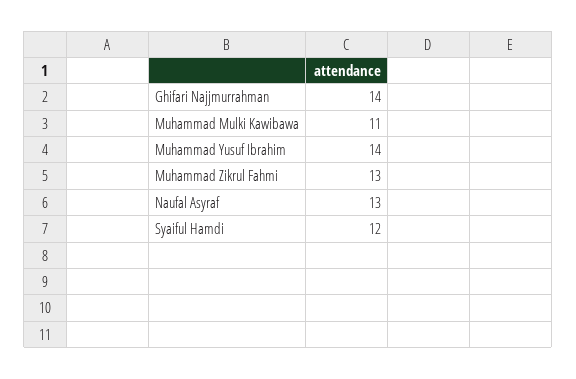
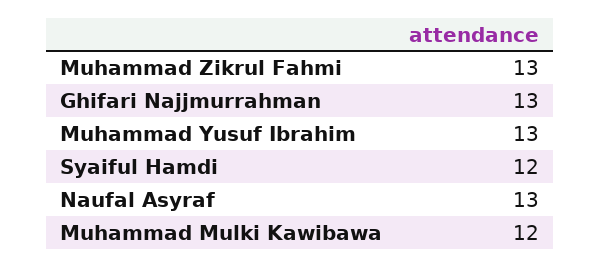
  {
-   "Ghifari Najjmurrahman": 14,
+   "Ghifari Najjmurrahman": 13,
-   "Muhammad Mulki Kawibawa": 11,
+   "Muhammad Mulki Kawibawa": 12,
-   "Muhammad Yusuf Ibrahim": 14,
+   "Muhammad Yusuf Ibrahim": 13,
    "Muhammad Zikrul Fahmi": 13,
    "Naufal Asyraf": 13,
    "Syaiful Hamdi": 12
  }

